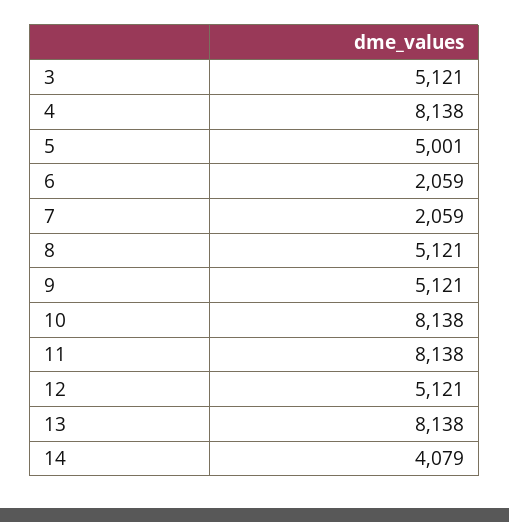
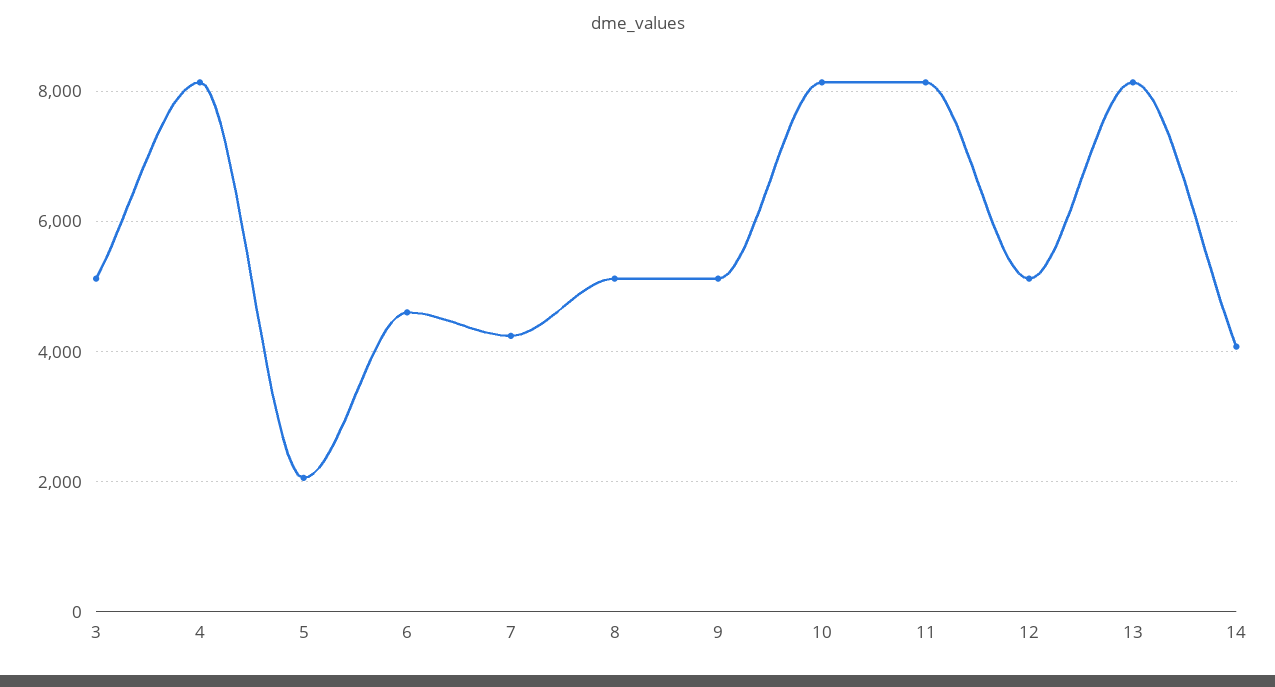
  {
    "3": 5121,
    "4": 8138,
-   "5": 5001,
+   "5": 2000,
-   "6": 2059,
+   "6": 4600,
-   "7": 2059,
+   "7": 4200,
    "8": 5121,
    "9": 5121,
    "10": 8138,
    "11": 8138,
    "12": 5121,
    "13": 8138,
    "14": 4079
  }

